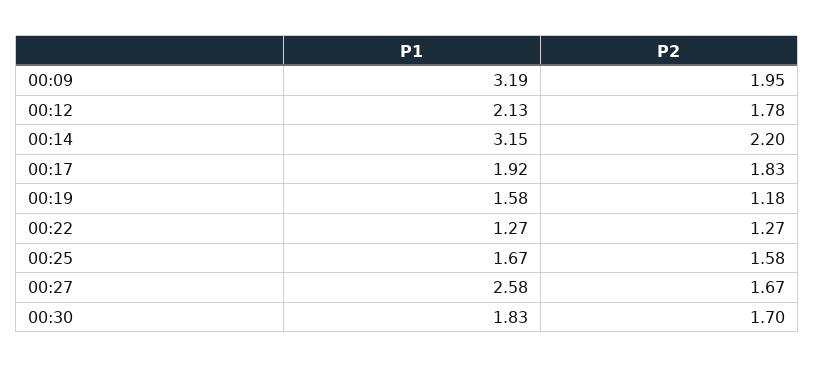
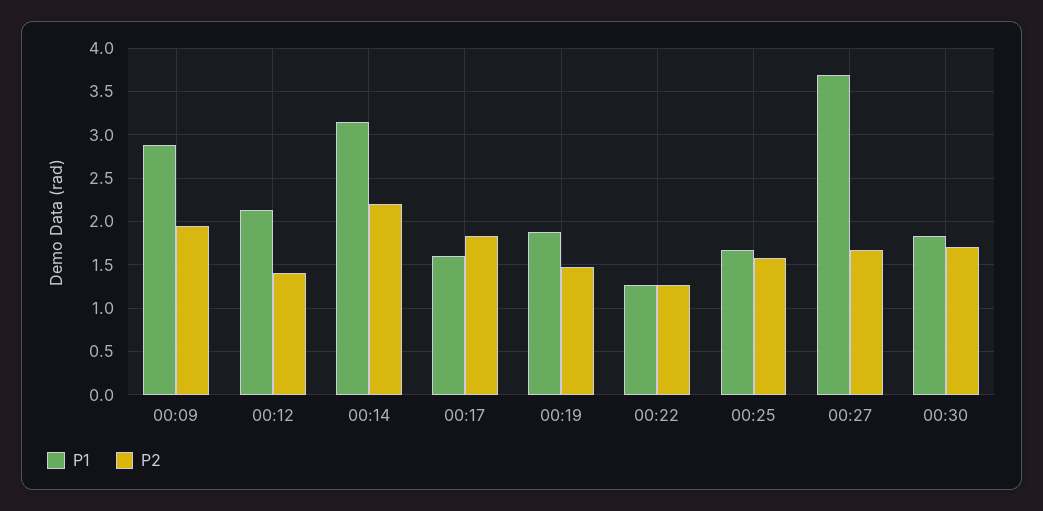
  {
    "P1": {
-     "00:09": 3.19,
+     "00:09": 2.9,
      "00:12": 2.13,
      "00:14": 3.15,
-     "00:17": 1.92,
+     "00:17": 1.6,
-     "00:19": 1.58,
+     "00:19": 1.9,
      "00:22": 1.27,
      "00:25": 1.67,
-     "00:27": 2.58,
+     "00:27": 3.7,
      "00:30": 1.83
    },
    "P2": {
      "00:09": 1.95,
-     "00:12": 1.78,
+     "00:12": 1.4,
      "00:14": 2.2,
      "00:17": 1.83,
-     "00:19": 1.18,
+     "00:19": 1.5,
      "00:22": 1.27,
      "00:25": 1.58,
      "00:27": 1.67,
      "00:30": 1.7
    }
  }

